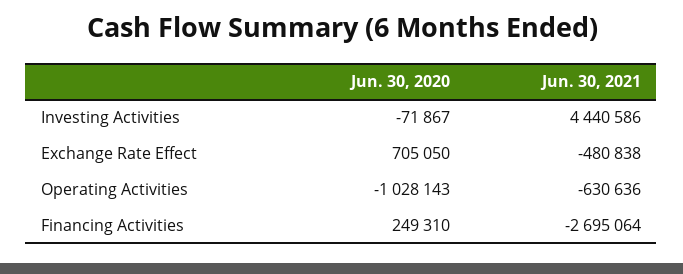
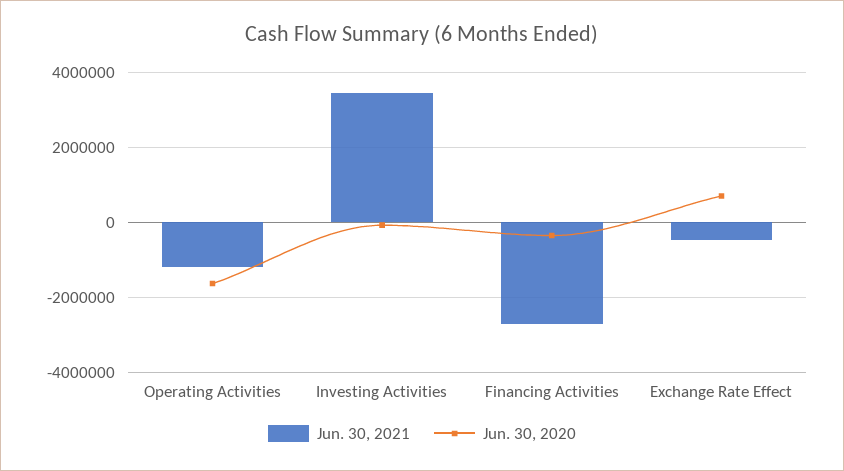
  {
    "Jun. 30, 2020": {
      "Investing Activities": -71867,
      "Exchange Rate Effect": 705050,
-     "Operating Activities": -1028143,
+     "Operating Activities": -1600000,
-     "Financing Activities": 249310
+     "Financing Activities": -400000
    },
    "Jun. 30, 2021": {
-     "Investing Activities": 4440586,
+     "Investing Activities": 3400000,
      "Exchange Rate Effect": -480838,
-     "Operating Activities": -630636,
+     "Operating Activities": -1200000,
      "Financing Activities": -2695064
    }
  }

